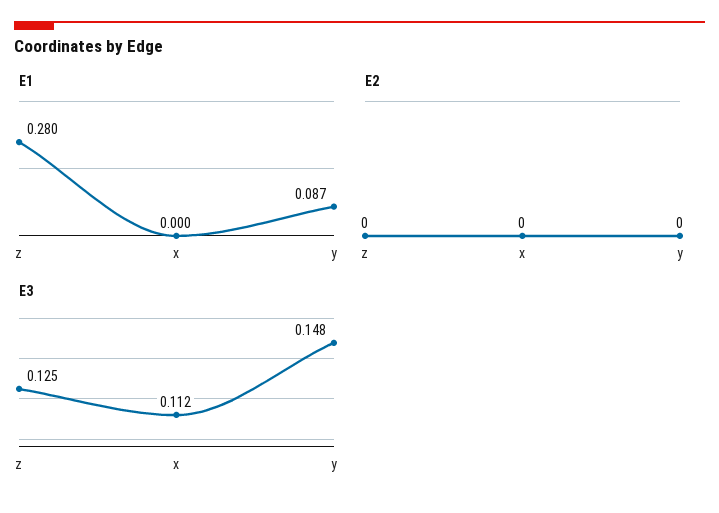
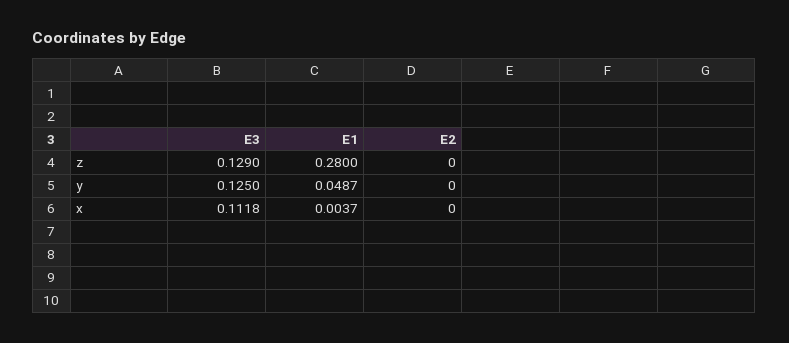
  {
    "E1": {
      "z": 0.28,
-     "x": 0,
+     "x": 0.0037,
-     "y": 0.087
+     "y": 0.0487
    },
    "E2": {
      "z": 0,
      "x": 0,
      "y": 0
    },
    "E3": {
-     "z": 0.125,
+     "z": 0.129,
      "x": 0.1118,
-     "y": 0.148
+     "y": 0.125
    }
  }

